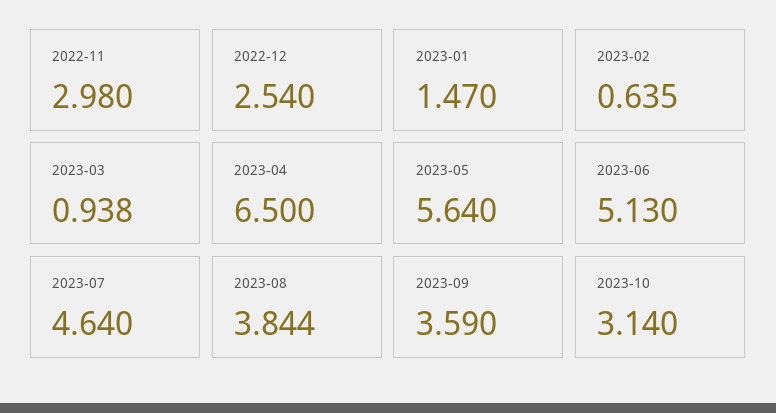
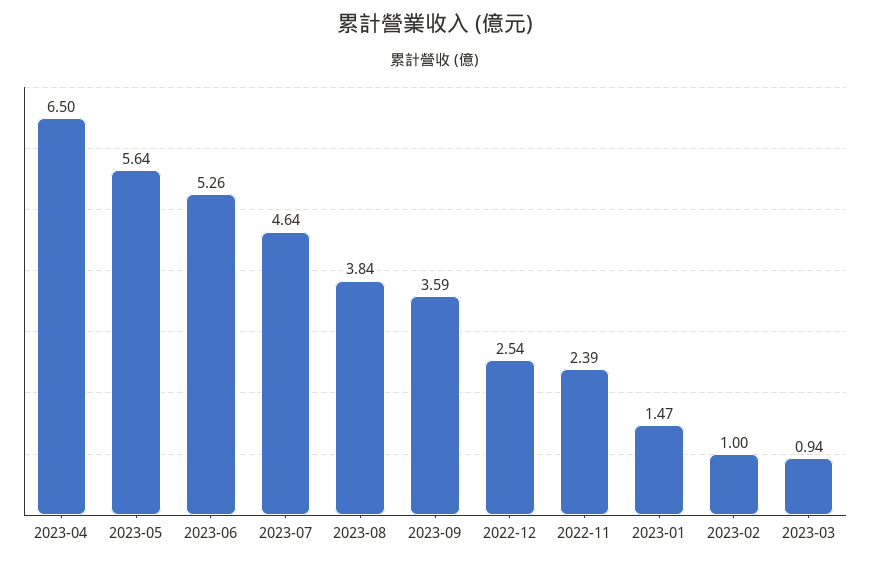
  {
-   "2022-11": 2.98,
+   "2022-11": 2.39,
    "2022-12": 2.54,
    "2023-01": 1.47,
-   "2023-02": 0.635,
+   "2023-02": 1,
    "2023-03": 0.938,
    "2023-04": 6.5,
    "2023-05": 5.64,
-   "2023-06": 5.13,
+   "2023-06": 5.26,
    "2023-07": 4.64,
    "2023-08": 3.844,
-   "2023-09": 3.59,
+   "2023-09": 3.59
-   "2023-10": 3.14
  }

